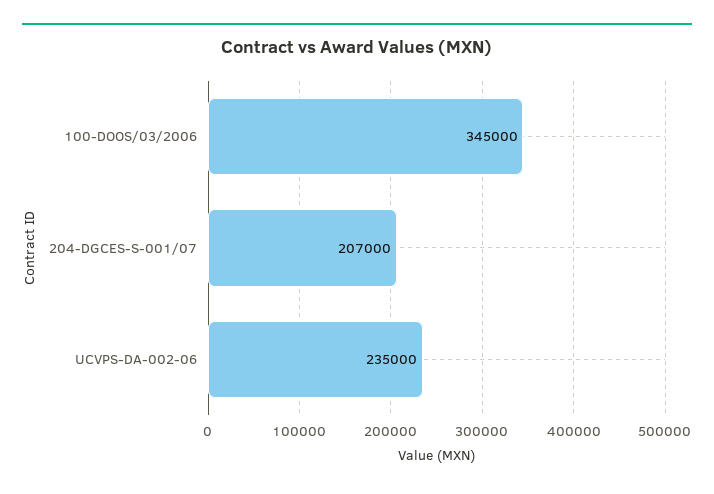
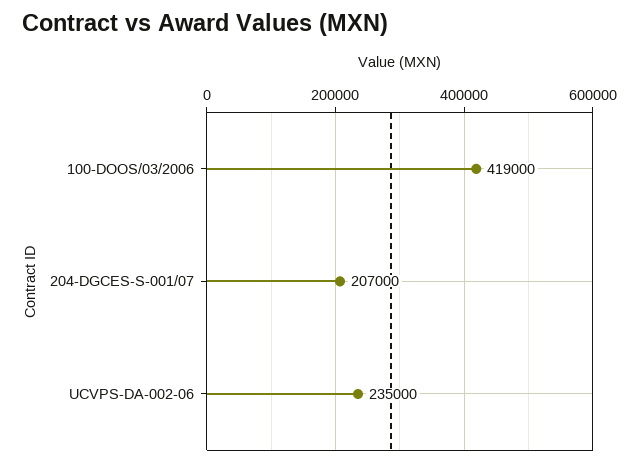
  {
-   "100-DOOS/03/2006": 345000,
+   "100-DOOS/03/2006": 419000,
    "204-DGCES-S-001/07": 207000,
    "UCVPS-DA-002-06": 235000
  }

